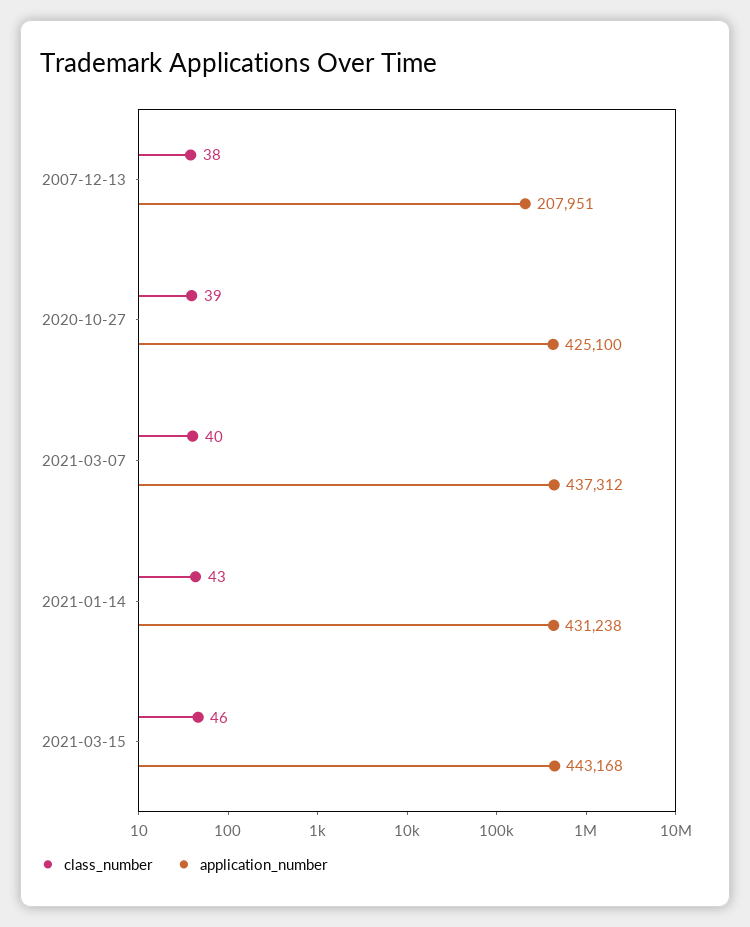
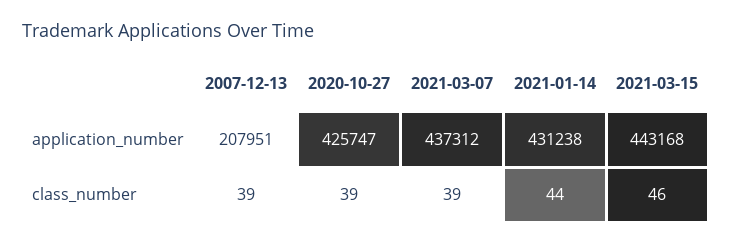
  {
    "class_number": {
-     "2007-12-13": 38,
+     "2007-12-13": 39,
      "2020-10-27": 39,
-     "2021-03-07": 40,
+     "2021-03-07": 39,
-     "2021-01-14": 43,
+     "2021-01-14": 44,
      "2021-03-15": 46
    },
    "application_number": {
      "2007-12-13": 207951,
-     "2020-10-27": 425100,
+     "2020-10-27": 425747,
      "2021-03-07": 437312,
      "2021-01-14": 431238,
      "2021-03-15": 443168
    }
  }

